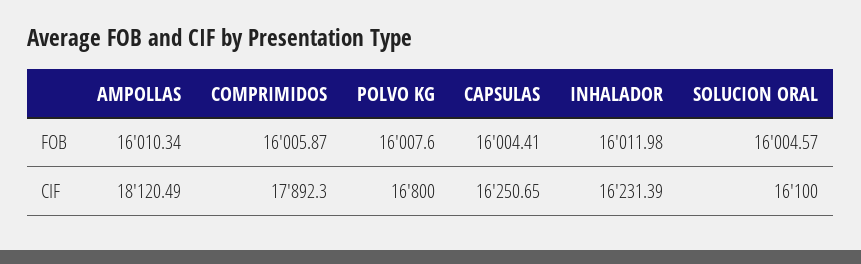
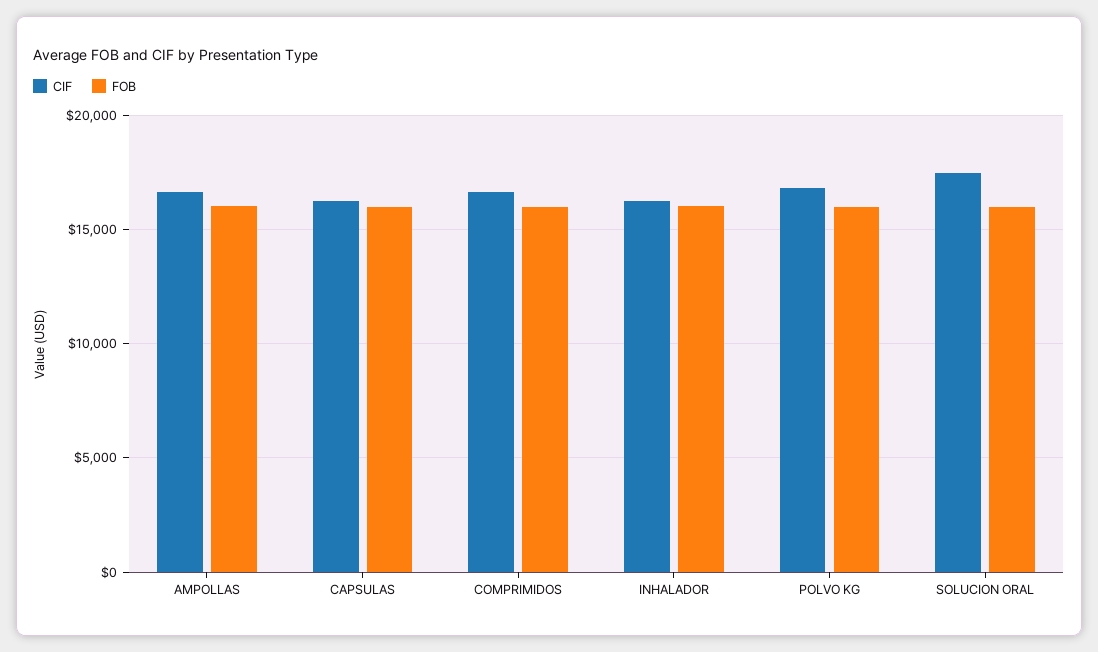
  {
    "FOB": {
      "AMPOLLAS": 16010.34,
      "COMPRIMIDOS": 16005.87,
      "POLVO KG": 16007.6,
      "CAPSULAS": 16004.41,
      "INHALADOR": 16011.98,
      "SOLUCION ORAL": 16004.57
    },
    "CIF": {
-     "AMPOLLAS": 18120.49,
+     "AMPOLLAS": 16500,
-     "COMPRIMIDOS": 17892.3,
+     "COMPRIMIDOS": 16500,
      "POLVO KG": 16800,
      "CAPSULAS": 16250.65,
      "INHALADOR": 16231.39,
-     "SOLUCION ORAL": 16100
+     "SOLUCION ORAL": 17500
    }
  }

